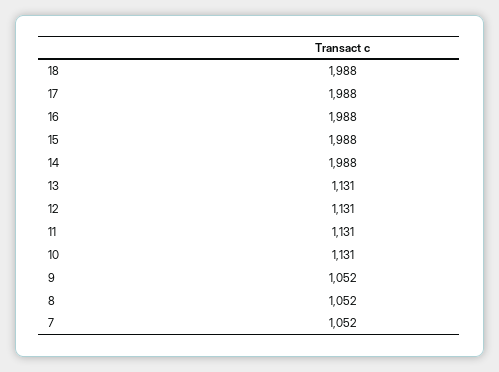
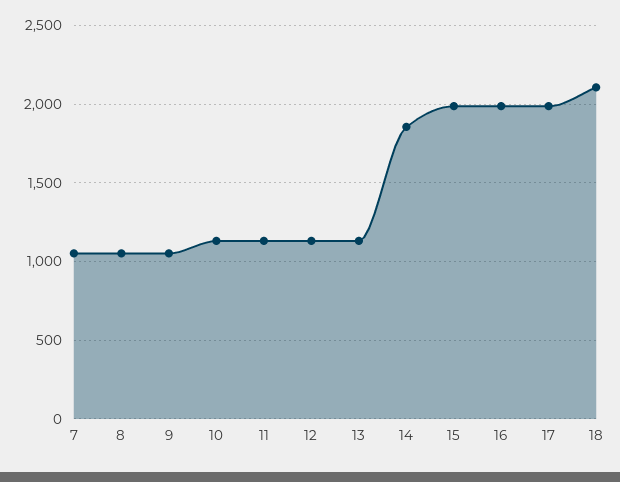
  {
-   "18": 1988,
+   "18": 2100,
    "17": 1988,
    "16": 1988,
    "15": 1988,
-   "14": 1988,
+   "14": 1850,
    "13": 1131,
    "12": 1131,
    "11": 1131,
    "10": 1131,
    "9": 1052,
    "8": 1052,
    "7": 1052
  }

